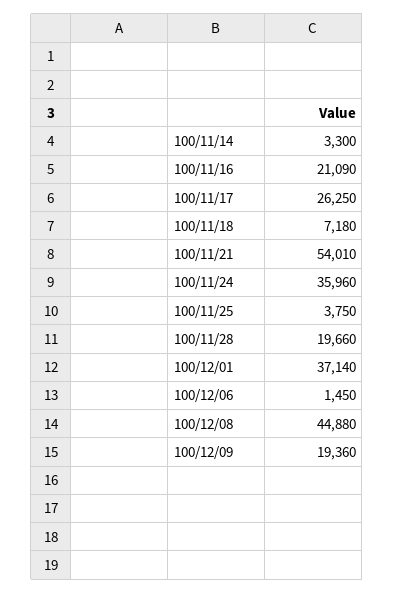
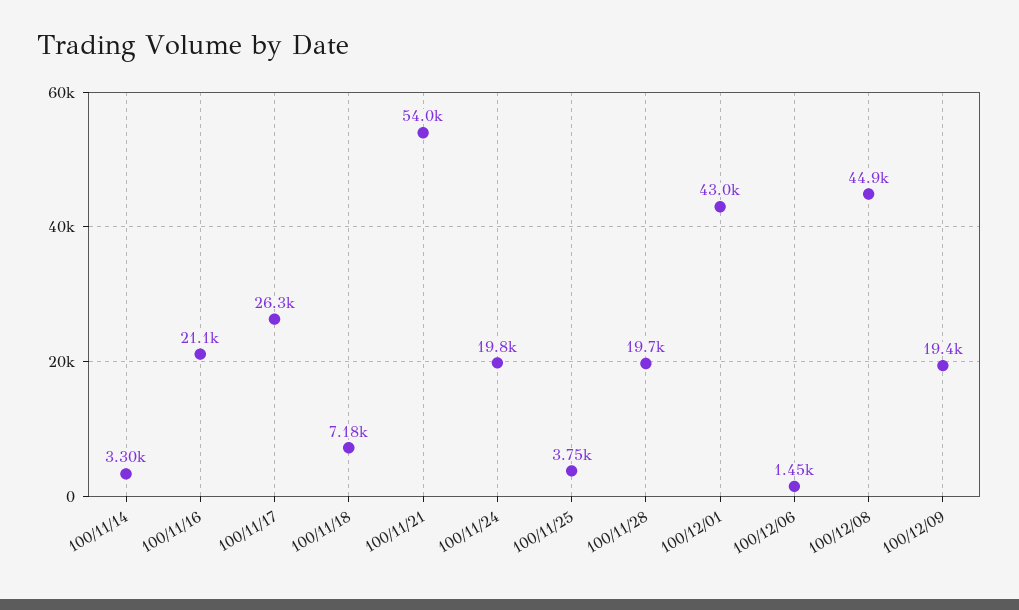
  {
    "100/11/14": 3300,
    "100/11/16": 21090,
    "100/11/17": 26250,
    "100/11/18": 7180,
    "100/11/21": 54010,
-   "100/11/24": 35960,
+   "100/11/24": 19800,
    "100/11/25": 3750,
    "100/11/28": 19660,
-   "100/12/01": 37140,
+   "100/12/01": 43000,
    "100/12/06": 1450,
    "100/12/08": 44880,
    "100/12/09": 19360
  }

